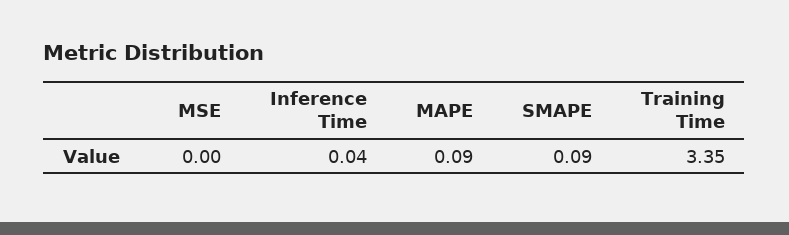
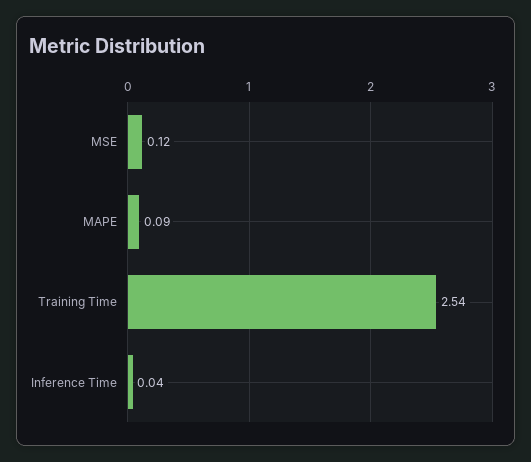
  {
-   "MSE": 0,
+   "MSE": 0.12,
    "Inference Time": 0.04,
    "MAPE": 0.09,
-   "SMAPE": 0.09,
-   "Training Time": 3.35
+   "Training Time": 2.54
  }

